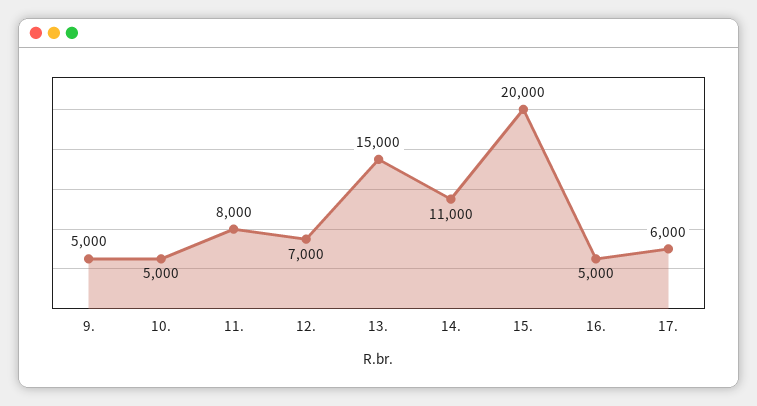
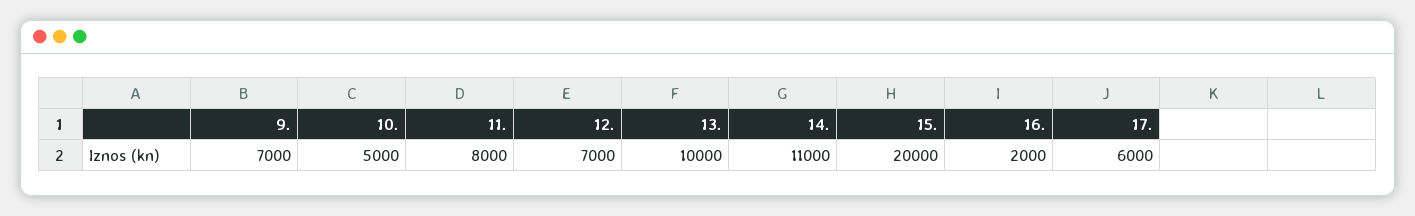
  {
-   "9.": 5000,
+   "9.": 7000,
    "10.": 5000,
    "11.": 8000,
    "12.": 7000,
-   "13.": 15000,
+   "13.": 10000,
    "14.": 11000,
    "15.": 20000,
-   "16.": 5000,
+   "16.": 2000,
    "17.": 6000
  }

